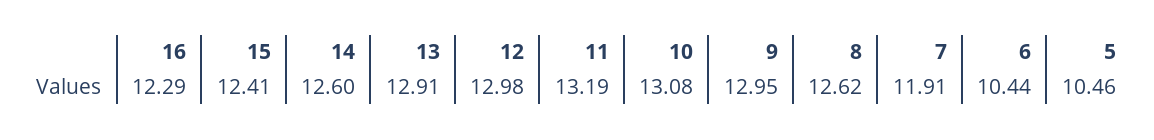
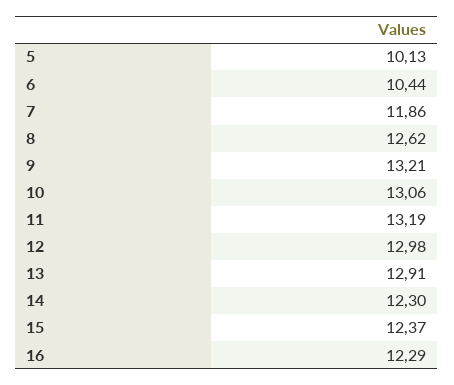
  {
    "16": 12.29,
-   "15": 12.41,
+   "15": 12.37,
-   "14": 12.6,
+   "14": 12.3,
    "13": 12.91,
    "12": 12.98,
    "11": 13.19,
-   "10": 13.08,
+   "10": 13.06,
-   "9": 12.95,
+   "9": 13.21,
    "8": 12.62,
-   "7": 11.91,
+   "7": 11.86,
    "6": 10.44,
-   "5": 10.46
+   "5": 10.13
  }

